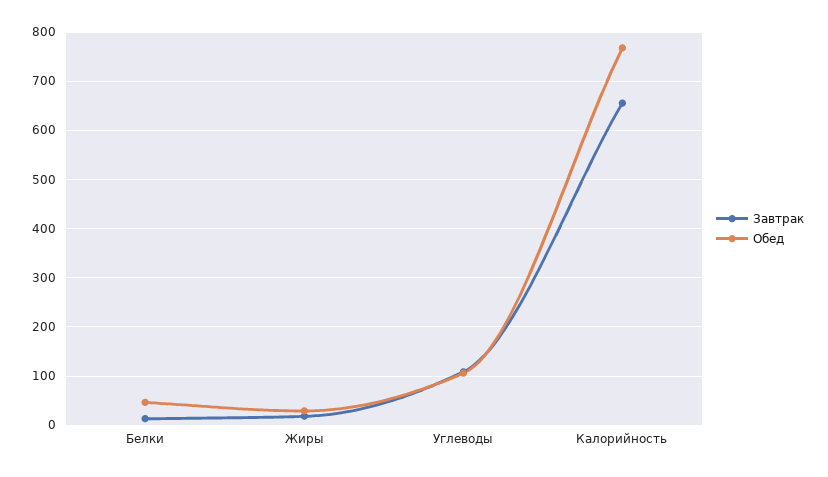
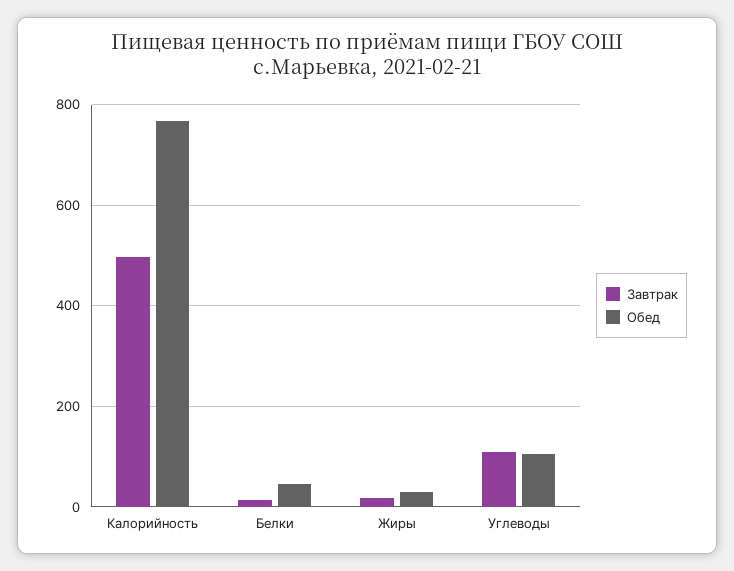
  {
    "Завтрак": {
      "Белки": 20,
      "Жиры": 20,
      "Углеводы": 100,
-     "Калорийность": 660
+     "Калорийность": 500
    },
    "Обед": {
      "Белки": 40,
      "Жиры": 20,
      "Углеводы": 100,
      "Калорийность": 760
    }
  }

